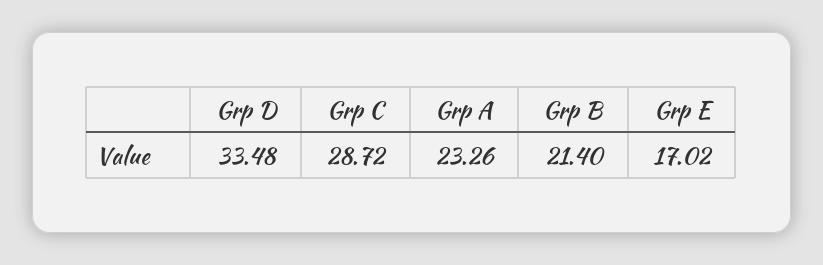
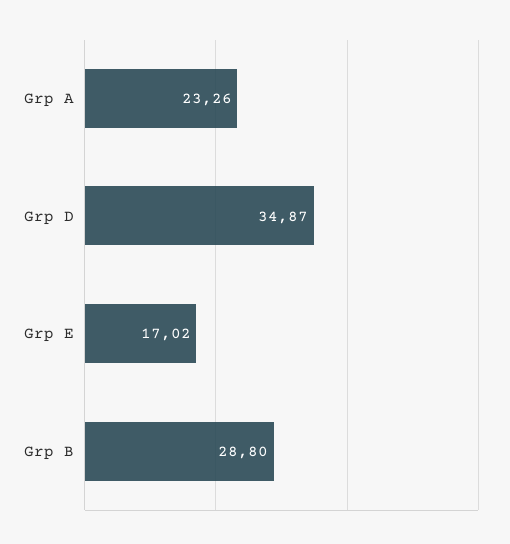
  {
-   "Grp D": 33.48,
+   "Grp D": 34.87,
-   "Grp C": 28.72,
    "Grp A": 23.26,
-   "Grp B": 21.4,
+   "Grp B": 28.8,
    "Grp E": 17.02
  }

